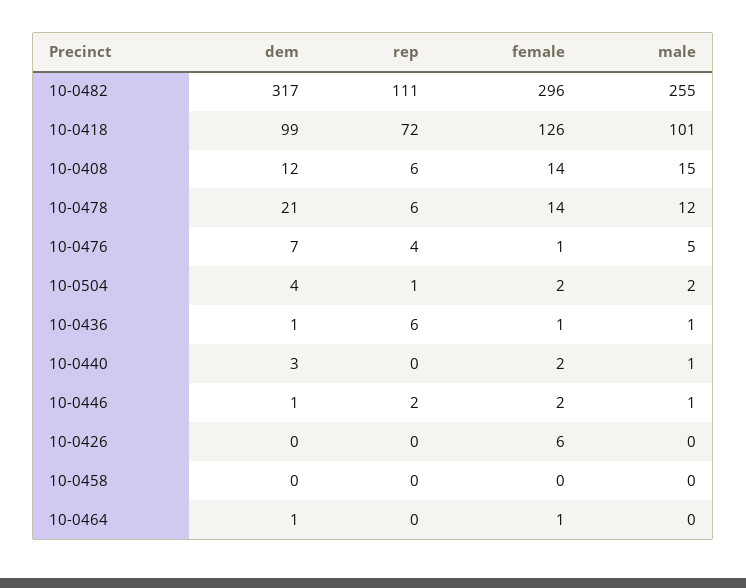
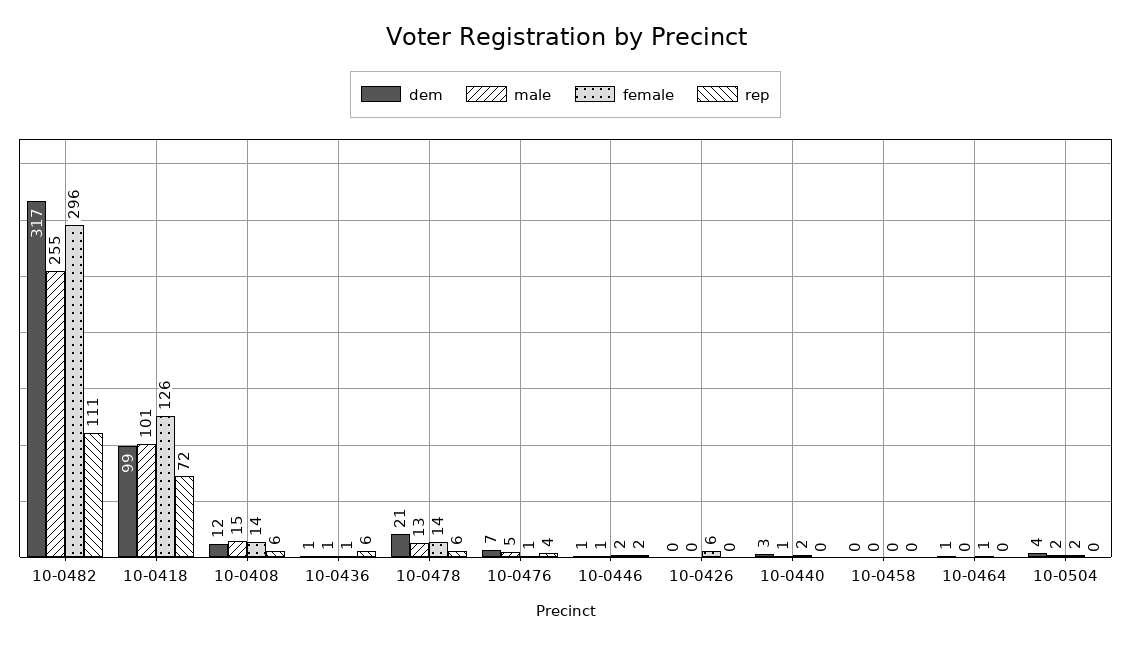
  {
    "dem": {
      "10-0482": 317,
      "10-0418": 99,
      "10-0408": 12,
      "10-0478": 21,
      "10-0476": 7,
      "10-0504": 4,
      "10-0436": 1,
      "10-0440": 3,
      "10-0446": 1,
      "10-0426": 0,
      "10-0458": 0,
      "10-0464": 1
    },
    "rep": {
      "10-0482": 111,
      "10-0418": 72,
      "10-0408": 6,
      "10-0478": 6,
      "10-0476": 4,
-     "10-0504": 1,
+     "10-0504": 0,
      "10-0436": 6,
      "10-0440": 0,
      "10-0446": 2,
      "10-0426": 0,
      "10-0458": 0,
      "10-0464": 0
    },
    "female": {
      "10-0482": 296,
      "10-0418": 126,
      "10-0408": 14,
      "10-0478": 14,
      "10-0476": 1,
      "10-0504": 2,
      "10-0436": 1,
      "10-0440": 2,
      "10-0446": 2,
      "10-0426": 6,
      "10-0458": 0,
      "10-0464": 1
    },
    "male": {
      "10-0482": 255,
      "10-0418": 101,
      "10-0408": 15,
-     "10-0478": 12,
+     "10-0478": 13,
      "10-0476": 5,
      "10-0504": 2,
      "10-0436": 1,
      "10-0440": 1,
      "10-0446": 1,
      "10-0426": 0,
      "10-0458": 0,
      "10-0464": 0
    }
  }

